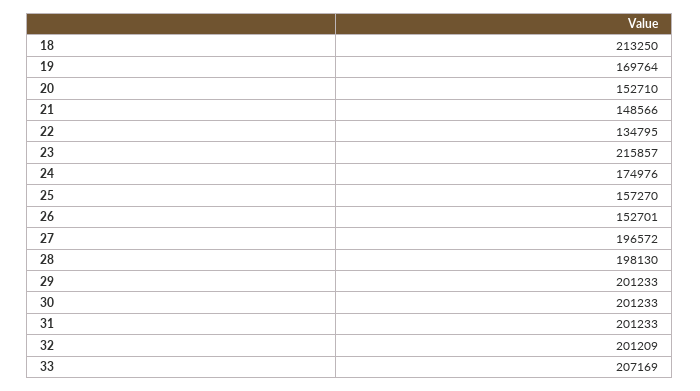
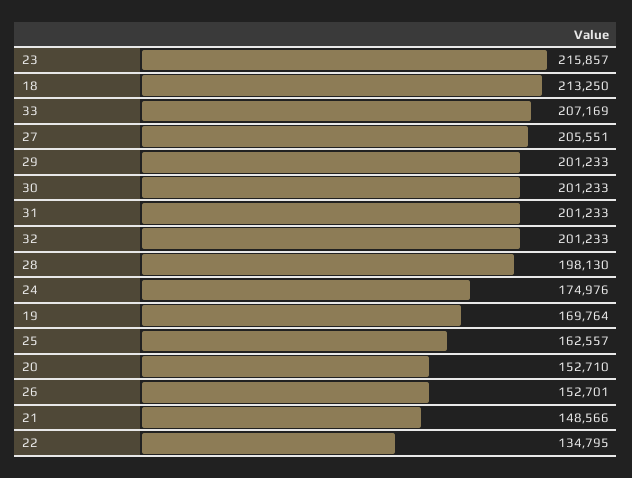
  {
    "18": 213250,
    "19": 169764,
    "20": 152710,
    "21": 148566,
    "22": 134795,
    "23": 215857,
    "24": 174976,
-   "25": 157270,
+   "25": 162557,
    "26": 152701,
-   "27": 196572,
+   "27": 205551,
    "28": 198130,
    "29": 201233,
    "30": 201233,
    "31": 201233,
-   "32": 201209,
+   "32": 201233,
    "33": 207169
  }

